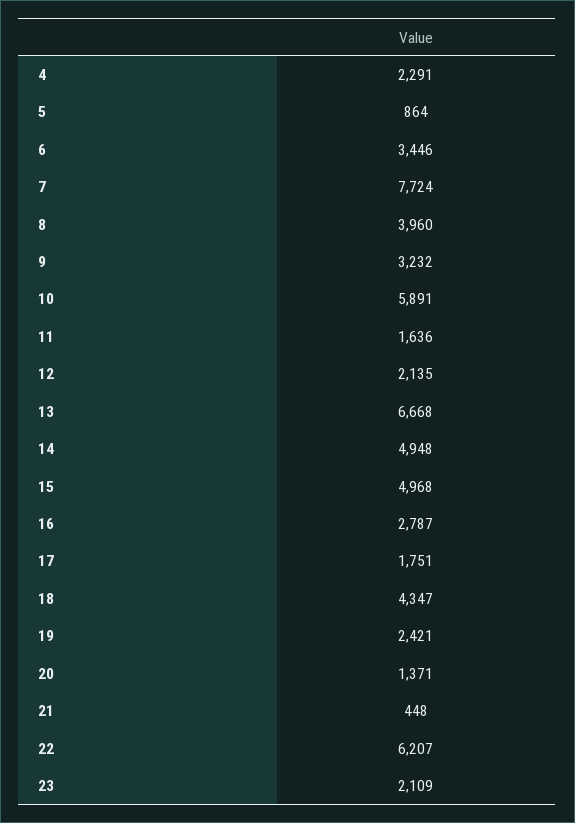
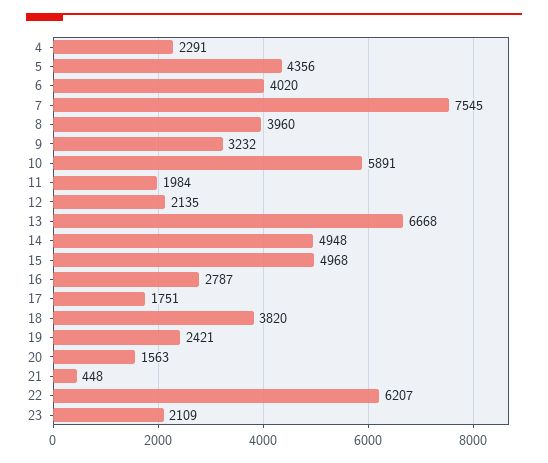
  {
    "4": 2291,
-   "5": 864,
+   "5": 4356,
-   "6": 3446,
+   "6": 4020,
-   "7": 7724,
+   "7": 7545,
    "8": 3960,
    "9": 3232,
    "10": 5891,
-   "11": 1636,
+   "11": 1984,
    "12": 2135,
    "13": 6668,
    "14": 4948,
    "15": 4968,
    "16": 2787,
    "17": 1751,
-   "18": 4347,
+   "18": 3820,
    "19": 2421,
-   "20": 1371,
+   "20": 1563,
    "21": 448,
    "22": 6207,
    "23": 2109
  }

